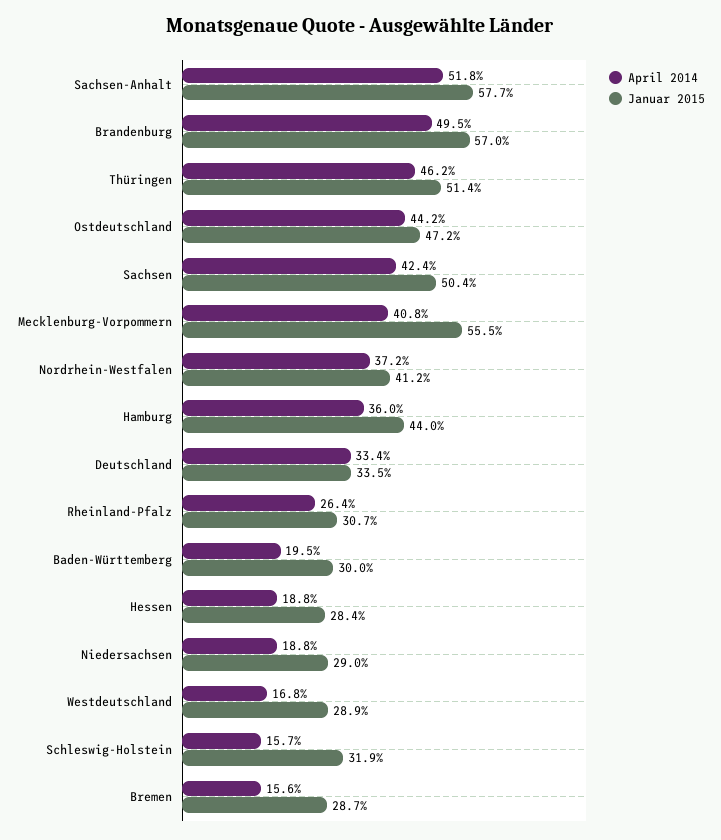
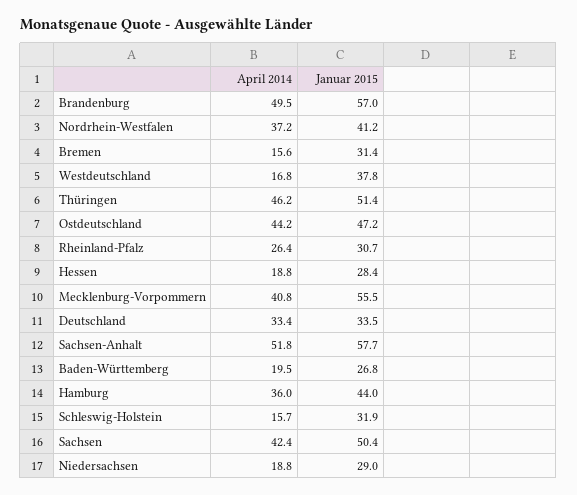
  {
    "April 2014": {
      "Sachsen-Anhalt": 51.8,
      "Brandenburg": 49.5,
      "Thüringen": 46.2,
      "Ostdeutschland": 44.2,
      "Sachsen": 42.4,
      "Mecklenburg-Vorpommern": 40.8,
      "Nordrhein-Westfalen": 37.2,
      "Hamburg": 36,
      "Deutschland": 33.4,
      "Rheinland-Pfalz": 26.4,
      "Baden-Württemberg": 19.5,
      "Hessen": 18.8,
      "Niedersachsen": 18.8,
      "Westdeutschland": 16.8,
      "Schleswig-Holstein": 15.7,
      "Bremen": 15.6
    },
    "Januar 2015": {
      "Sachsen-Anhalt": 57.7,
      "Brandenburg": 57,
      "Thüringen": 51.4,
      "Ostdeutschland": 47.2,
      "Sachsen": 50.4,
      "Mecklenburg-Vorpommern": 55.5,
      "Nordrhein-Westfalen": 41.2,
      "Hamburg": 44,
      "Deutschland": 33.5,
      "Rheinland-Pfalz": 30.7,
-     "Baden-Württemberg": 30,
+     "Baden-Württemberg": 26.8,
      "Hessen": 28.4,
      "Niedersachsen": 29,
-     "Westdeutschland": 28.9,
+     "Westdeutschland": 37.8,
      "Schleswig-Holstein": 31.9,
-     "Bremen": 28.7
+     "Bremen": 31.4
    }
  }

